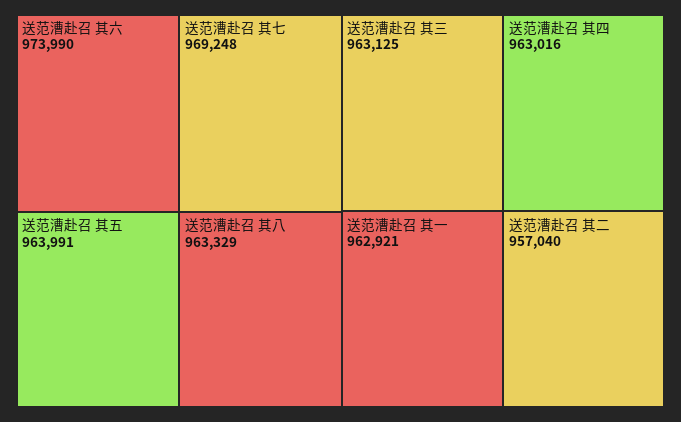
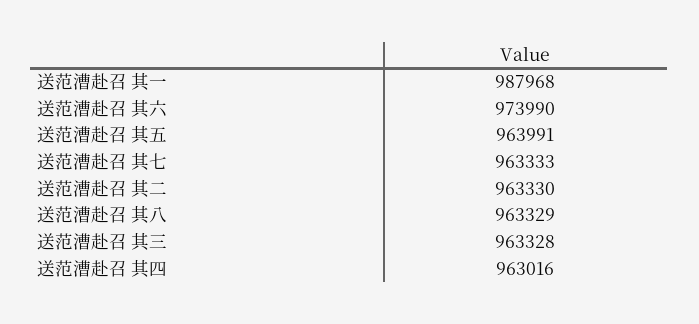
  {
    "送范漕赴召 其六": 973990,
-   "送范漕赴召 其七": 969248,
+   "送范漕赴召 其七": 963333,
    "送范漕赴召 其五": 963991,
    "送范漕赴召 其八": 963329,
-   "送范漕赴召 其三": 963125,
+   "送范漕赴召 其三": 963328,
    "送范漕赴召 其四": 963016,
-   "送范漕赴召 其一": 962921,
+   "送范漕赴召 其一": 987968,
-   "送范漕赴召 其二": 957040
+   "送范漕赴召 其二": 963330
  }

